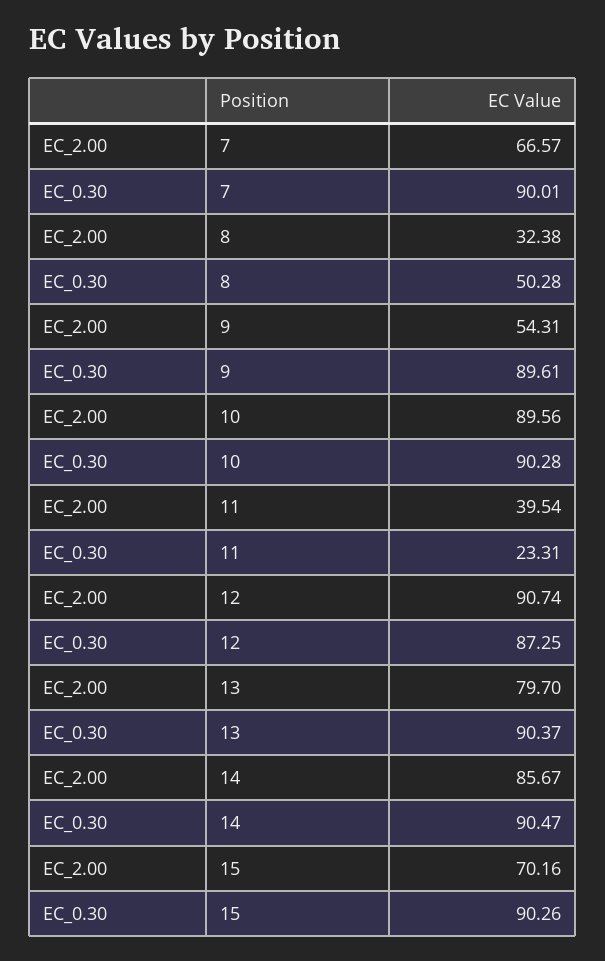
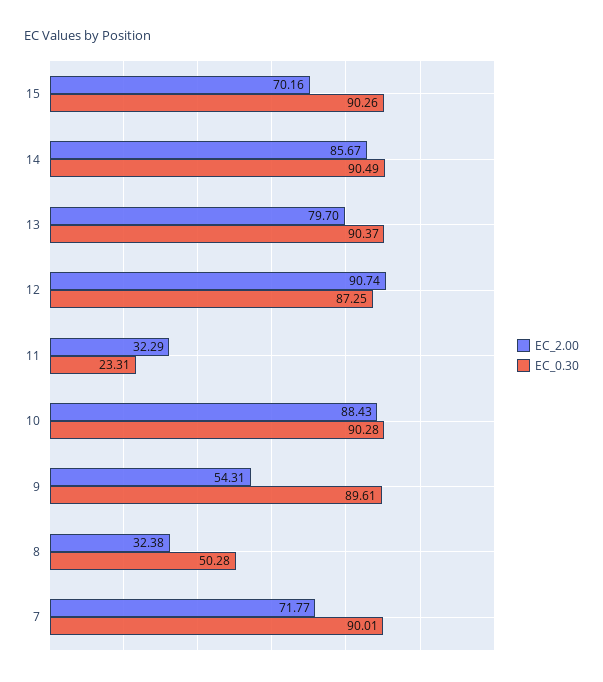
  {
    "EC_2.00": {
-     "7": 66.57,
+     "7": 71.77,
      "8": 32.38,
      "9": 54.31,
-     "10": 89.56,
+     "10": 88.43,
-     "11": 39.54,
+     "11": 32.29,
      "12": 90.74,
      "13": 79.7,
      "14": 85.67,
      "15": 70.16
    },
    "EC_0.30": {
      "7": 90.01,
      "8": 50.28,
      "9": 89.61,
      "10": 90.28,
      "11": 23.31,
      "12": 87.25,
      "13": 90.37,
-     "14": 90.47,
+     "14": 90.49,
      "15": 90.26
    }
  }

